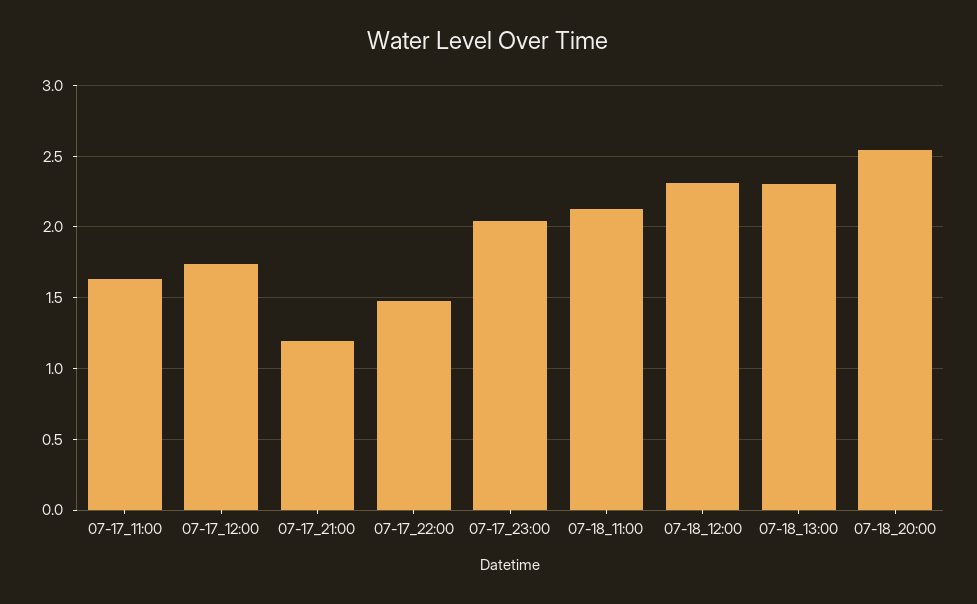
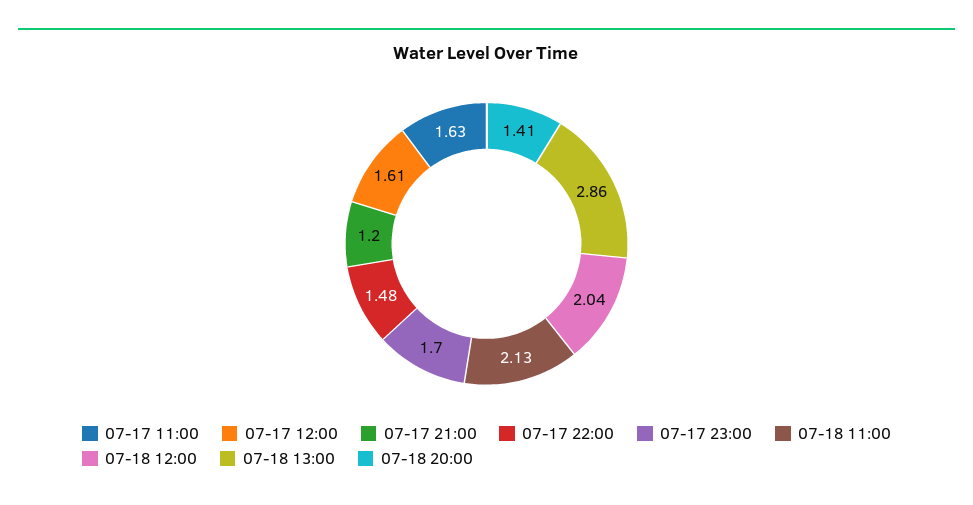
  {
    "07-17_11:00": 1.63,
-   "07-17_12:00": 1.75,
+   "07-17_12:00": 1.61,
    "07-17_21:00": 1.2,
    "07-17_22:00": 1.48,
-   "07-17_23:00": 2.05,
+   "07-17_23:00": 1.7,
    "07-18_11:00": 2.13,
-   "07-18_12:00": 2.3,
+   "07-18_12:00": 2.04,
-   "07-18_13:00": 2.3,
+   "07-18_13:00": 2.86,
-   "07-18_20:00": 2.55
+   "07-18_20:00": 1.41
  }

